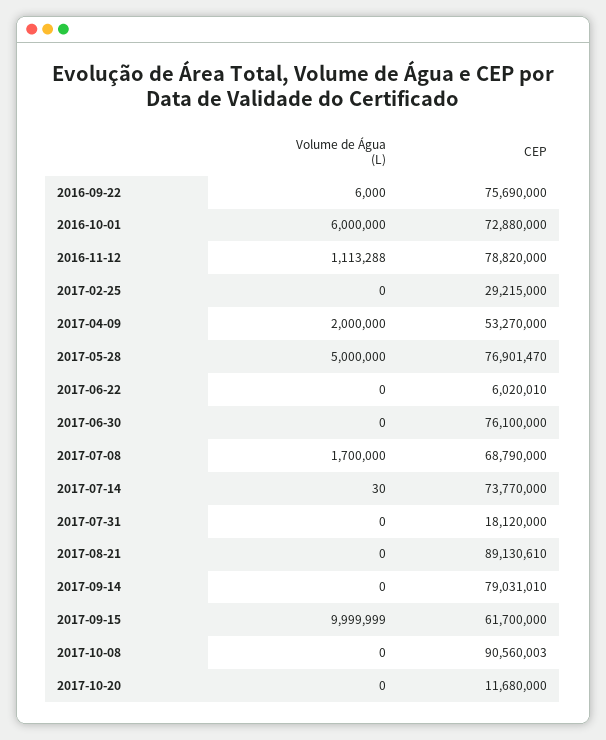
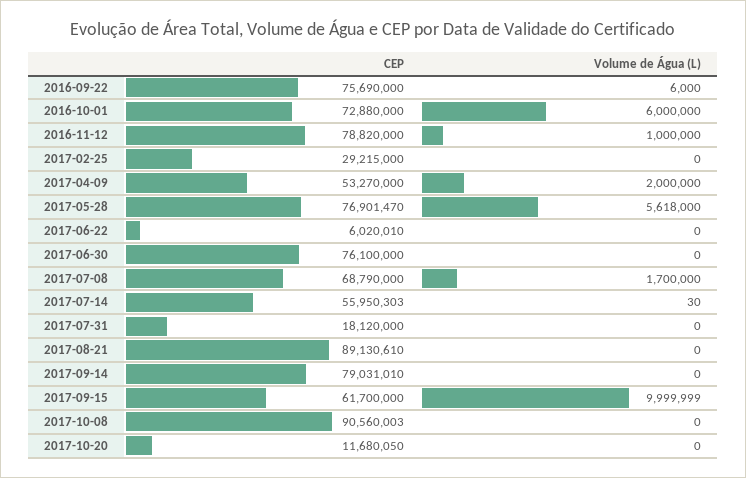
  {
    "Volume de Água (L)": {
      "2016-09-22": 6000,
      "2016-10-01": 6000000,
-     "2016-11-12": 1113288,
+     "2016-11-12": 1000000,
      "2017-02-25": 0,
      "2017-04-09": 2000000,
-     "2017-05-28": 5000000,
+     "2017-05-28": 5618000,
      "2017-06-22": 0,
      "2017-06-30": 0,
      "2017-07-08": 1700000,
      "2017-07-14": 30,
      "2017-07-31": 0,
      "2017-08-21": 0,
      "2017-09-14": 0,
      "2017-09-15": 9999999,
      "2017-10-08": 0,
      "2017-10-20": 0
    },
    "CEP": {
      "2016-09-22": 75690000,
      "2016-10-01": 72880000,
      "2016-11-12": 78820000,
      "2017-02-25": 29215000,
      "2017-04-09": 53270000,
      "2017-05-28": 76901470,
      "2017-06-22": 6020010,
      "2017-06-30": 76100000,
      "2017-07-08": 68790000,
-     "2017-07-14": 73770000,
+     "2017-07-14": 55950303,
      "2017-07-31": 18120000,
      "2017-08-21": 89130610,
      "2017-09-14": 79031010,
      "2017-09-15": 61700000,
      "2017-10-08": 90560003,
-     "2017-10-20": 11680000
+     "2017-10-20": 11680050
    }
  }

